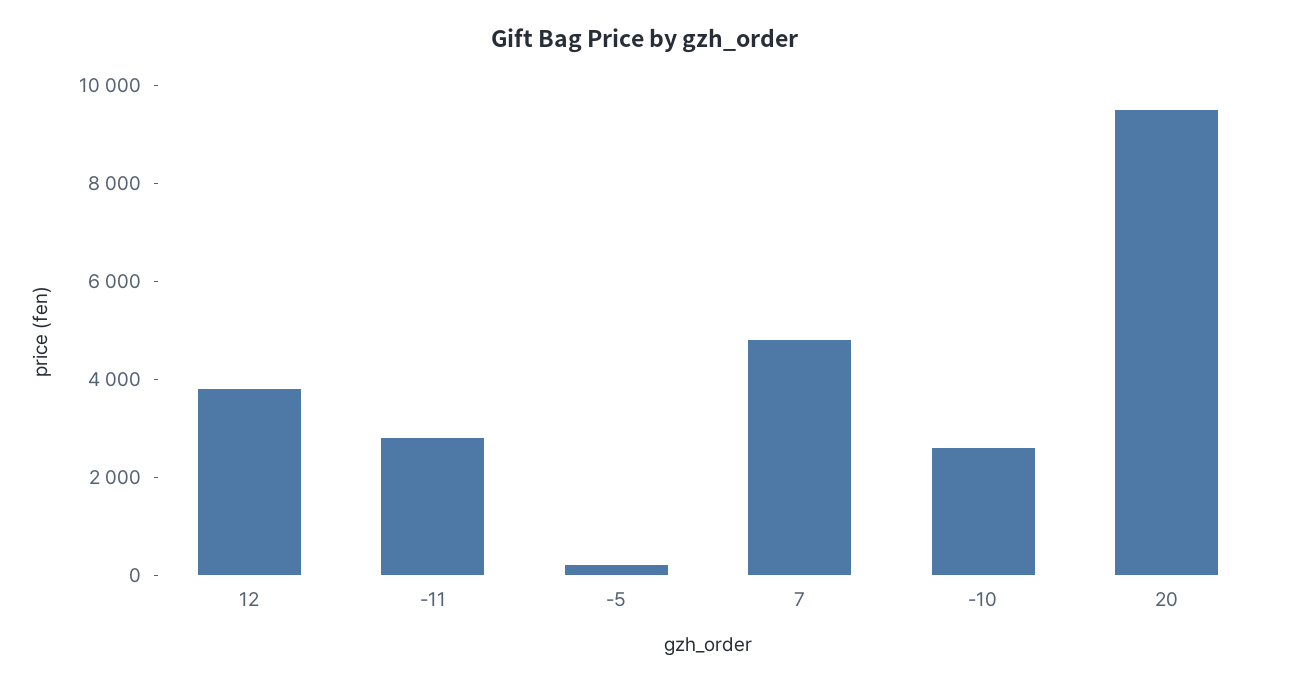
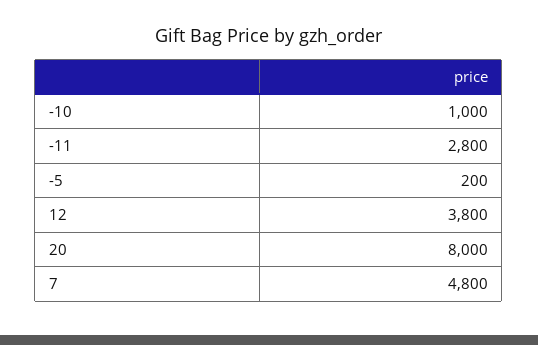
  {
    "12": 3800,
    "-11": 2800,
    "-5": 200,
    "7": 4800,
-   "-10": 2500,
+   "-10": 1000,
-   "20": 9500
+   "20": 8000
  }

